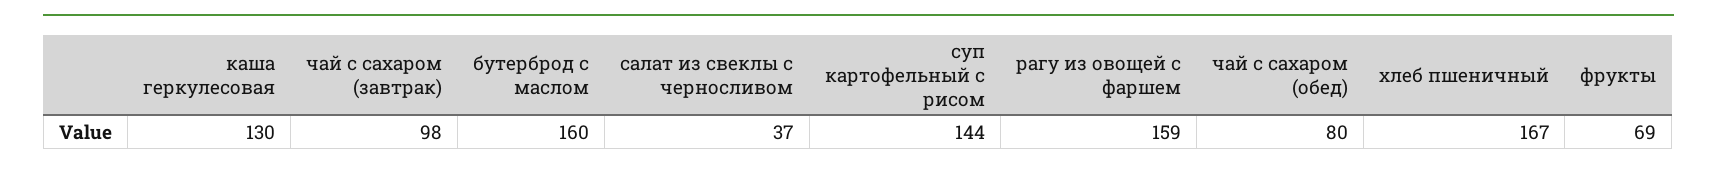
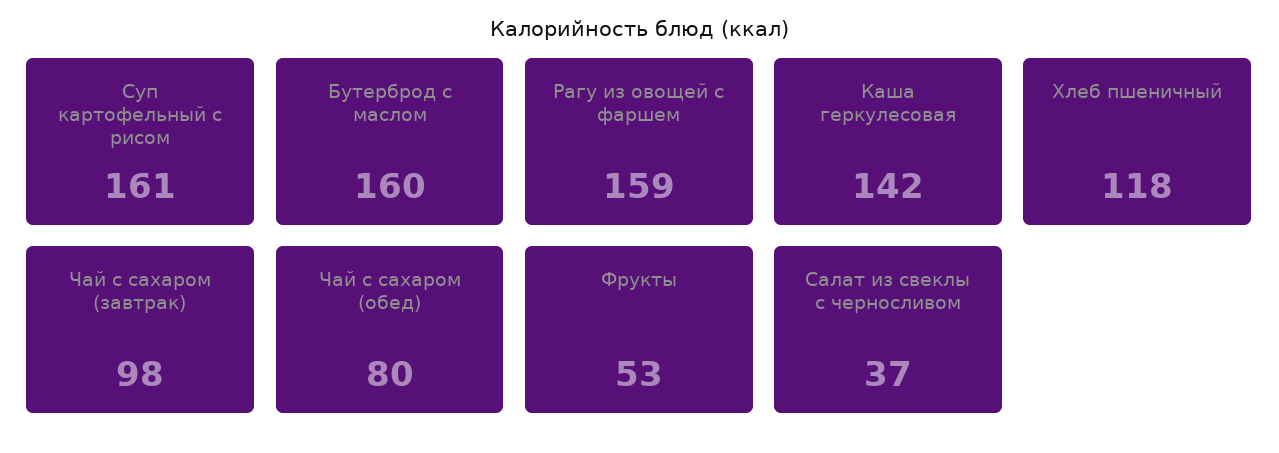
  {
-   "каша геркулесовая": 130,
+   "каша геркулесовая": 142,
    "чай с сахаром (завтрак)": 98,
    "бутерброд с маслом": 160,
    "салат из свеклы с черносливом": 37,
-   "суп картофельный с рисом": 144,
+   "суп картофельный с рисом": 161,
    "рагу из овощей с фаршем": 159,
    "чай с сахаром (обед)": 80,
-   "хлеб пшеничный": 167,
+   "хлеб пшеничный": 118,
-   "фрукты": 69
+   "фрукты": 53
  }

